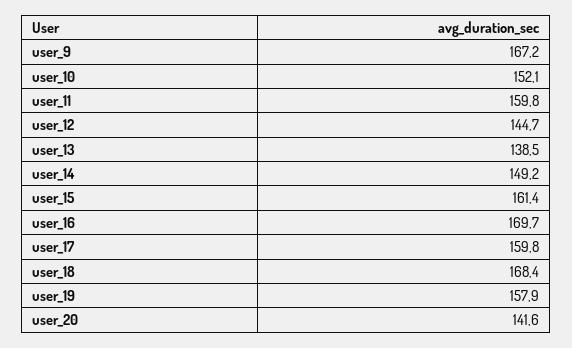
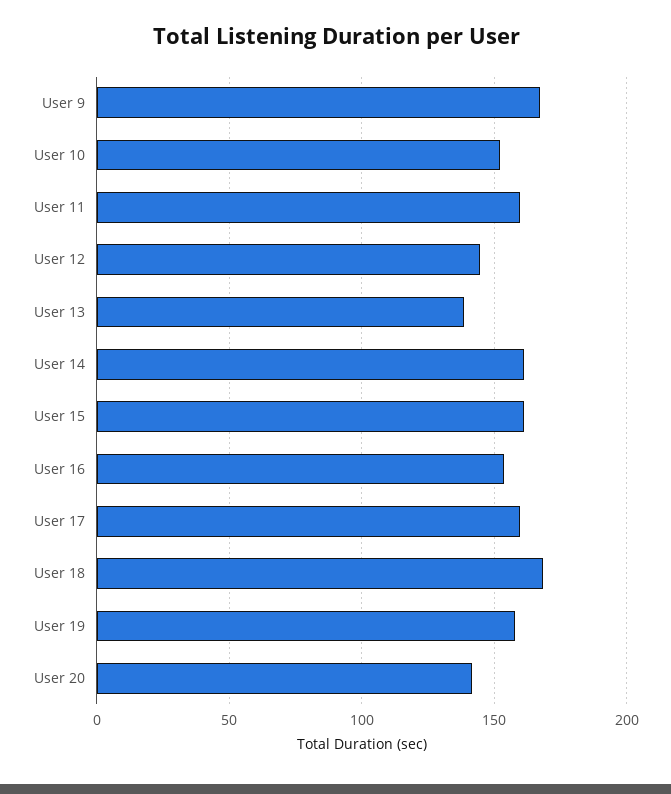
  {
    "user_9": 167.2,
    "user_10": 152.1,
    "user_11": 159.8,
    "user_12": 144.7,
    "user_13": 138.5,
-   "user_14": 149.2,
+   "user_14": 160,
    "user_15": 161.4,
-   "user_16": 169.7,
+   "user_16": 155,
    "user_17": 159.8,
    "user_18": 168.4,
    "user_19": 157.9,
    "user_20": 141.6
  }

